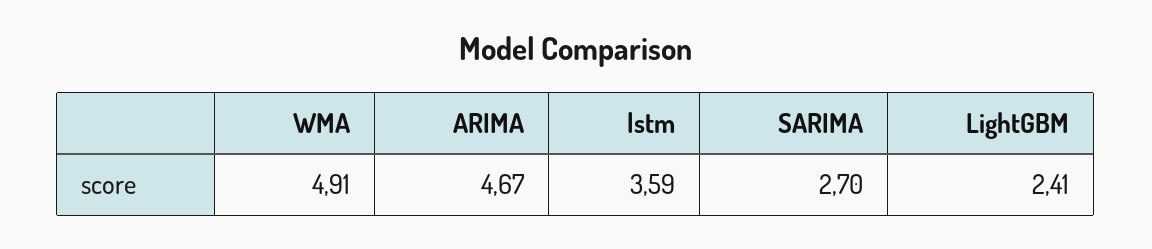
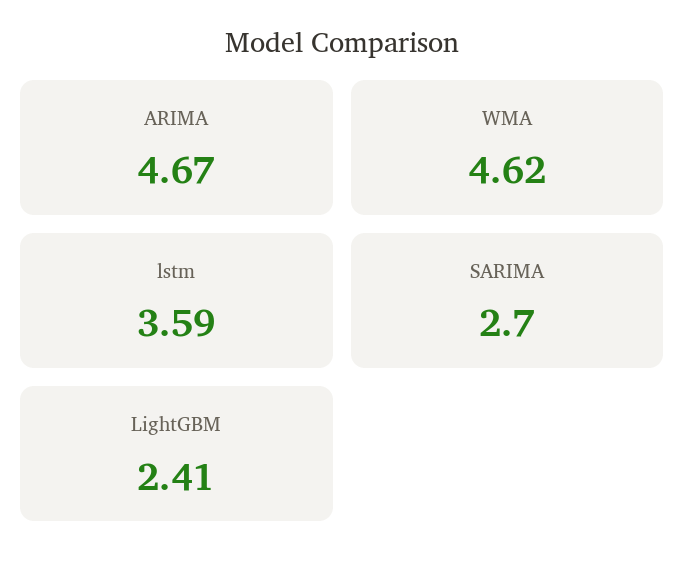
  {
-   "WMA": 4.91,
+   "WMA": 4.62,
    "ARIMA": 4.67,
    "lstm": 3.59,
    "SARIMA": 2.7,
    "LightGBM": 2.41
  }

